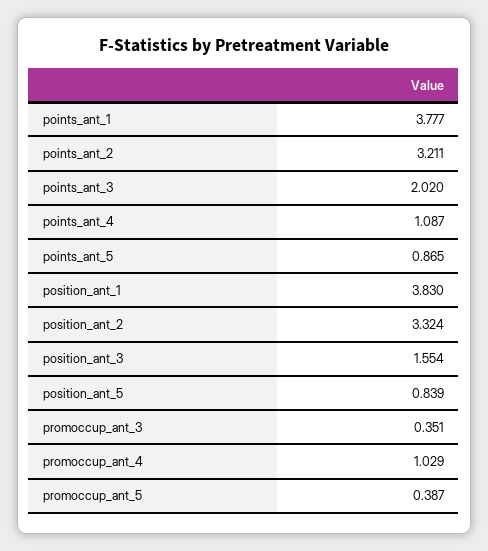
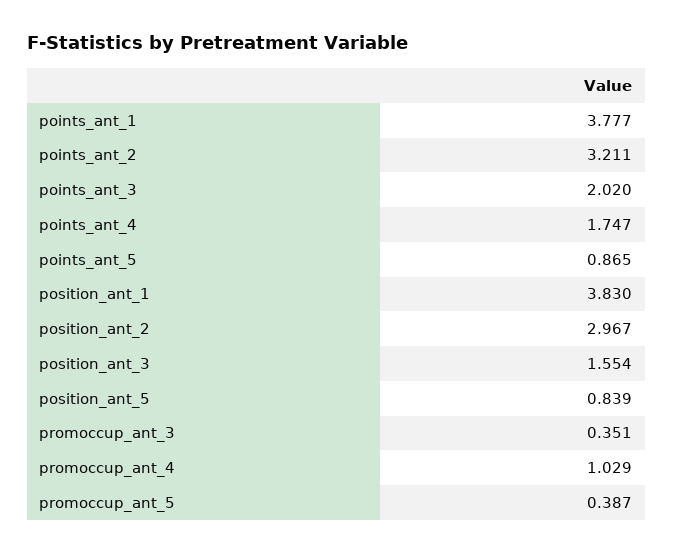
  {
    "points_ant_1": 3.777,
    "points_ant_2": 3.211,
    "points_ant_3": 2.02,
-   "points_ant_4": 1.087,
+   "points_ant_4": 1.747,
    "points_ant_5": 0.865,
    "position_ant_1": 3.83,
-   "position_ant_2": 3.324,
+   "position_ant_2": 2.967,
    "position_ant_3": 1.554,
    "position_ant_5": 0.839,
    "promoccup_ant_3": 0.351,
    "promoccup_ant_4": 1.029,
    "promoccup_ant_5": 0.387
  }

